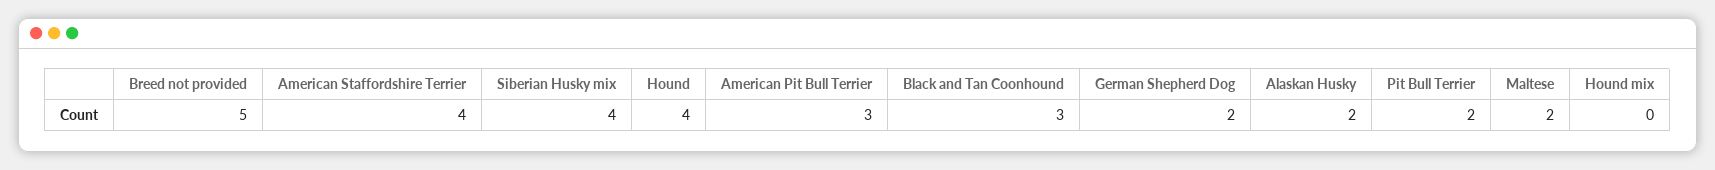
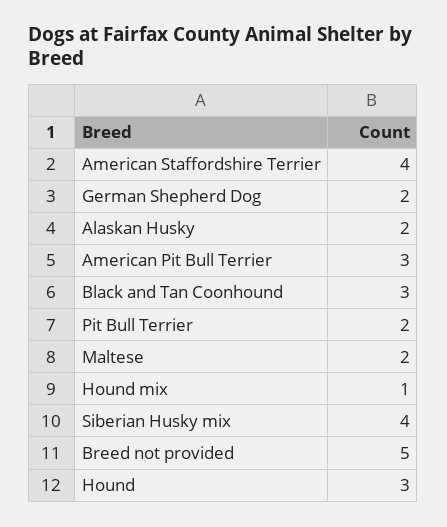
  {
    "Breed not provided": 5,
    "American Staffordshire Terrier": 4,
    "Siberian Husky mix": 4,
-   "Hound": 4,
+   "Hound": 3,
    "American Pit Bull Terrier": 3,
    "Black and Tan Coonhound": 3,
    "German Shepherd Dog": 2,
    "Alaskan Husky": 2,
    "Pit Bull Terrier": 2,
    "Maltese": 2,
-   "Hound mix": 0
+   "Hound mix": 1
  }

